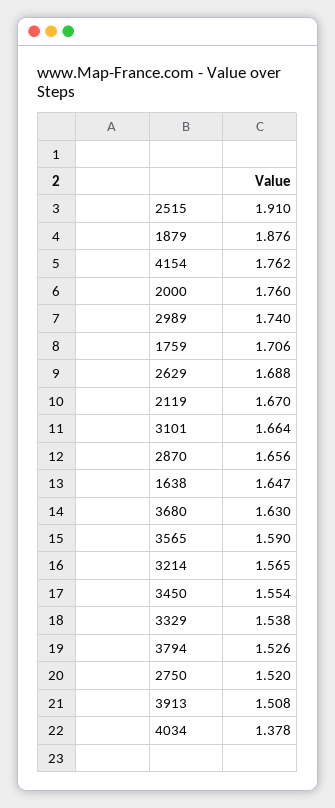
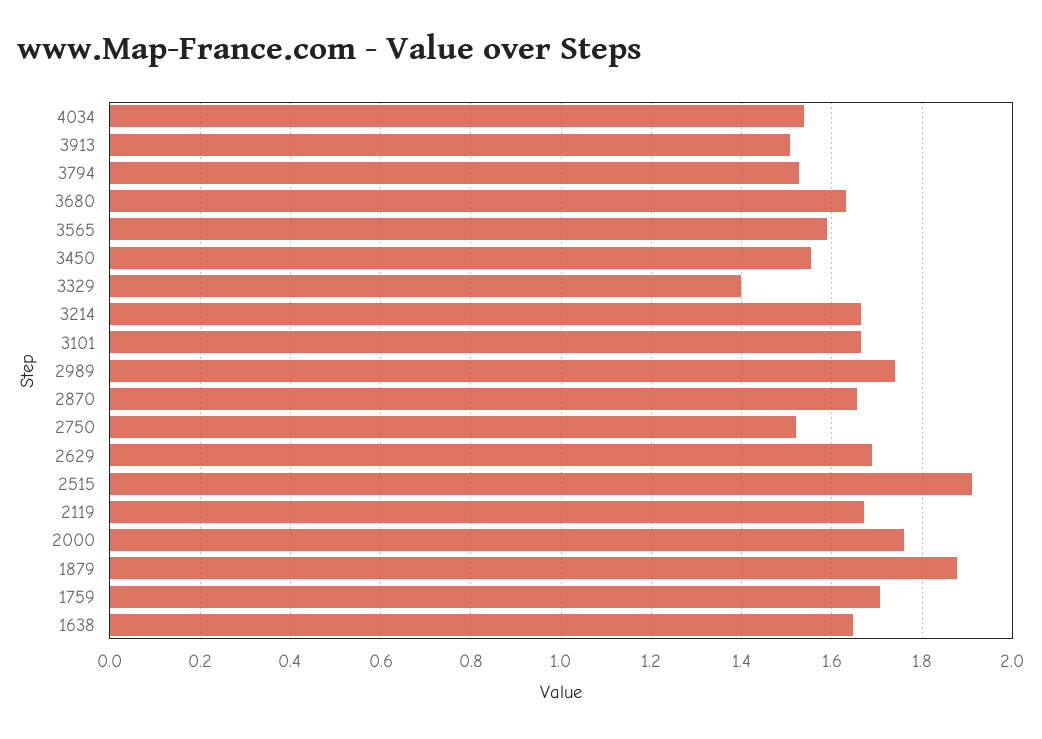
  {
    "2515": 1.91,
    "1879": 1.876,
-   "4154": 1.762,
    "2000": 1.76,
    "2989": 1.74,
    "1759": 1.706,
    "2629": 1.688,
    "2119": 1.67,
    "3101": 1.664,
    "2870": 1.656,
    "1638": 1.647,
    "3680": 1.63,
    "3565": 1.59,
-   "3214": 1.565,
+   "3214": 1.66,
    "3450": 1.554,
-   "3329": 1.538,
+   "3329": 1.4,
    "3794": 1.526,
    "2750": 1.52,
    "3913": 1.508,
-   "4034": 1.378
+   "4034": 1.54
  }

